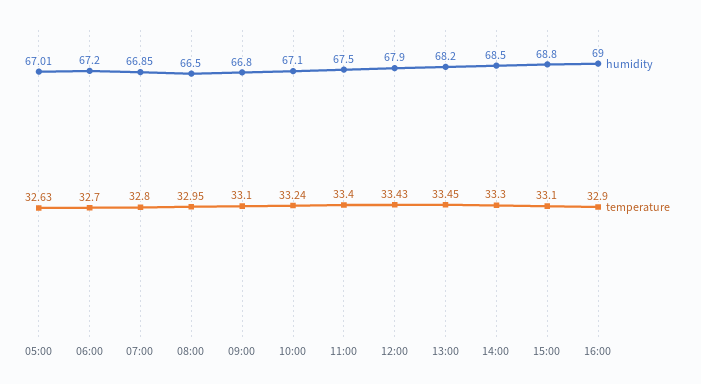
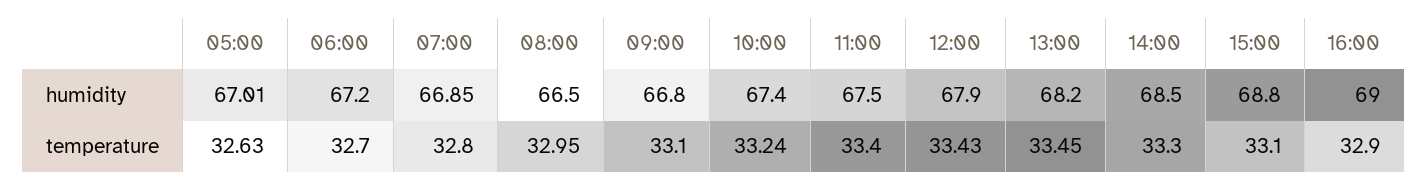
  {
    "humidity": {
      "05:00": 67.01,
      "06:00": 67.2,
      "07:00": 66.85,
      "08:00": 66.5,
      "09:00": 66.8,
-     "10:00": 67.1,
+     "10:00": 67.4,
      "11:00": 67.5,
      "12:00": 67.9,
      "13:00": 68.2,
      "14:00": 68.5,
      "15:00": 68.8,
      "16:00": 69
    },
    "temperature": {
      "05:00": 32.63,
      "06:00": 32.7,
      "07:00": 32.8,
      "08:00": 32.95,
      "09:00": 33.1,
      "10:00": 33.24,
      "11:00": 33.4,
      "12:00": 33.43,
      "13:00": 33.45,
      "14:00": 33.3,
      "15:00": 33.1,
      "16:00": 32.9
    }
  }

